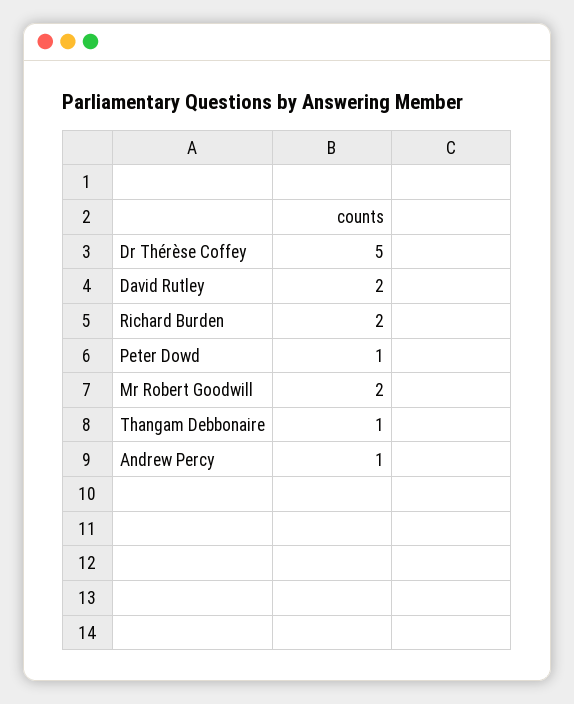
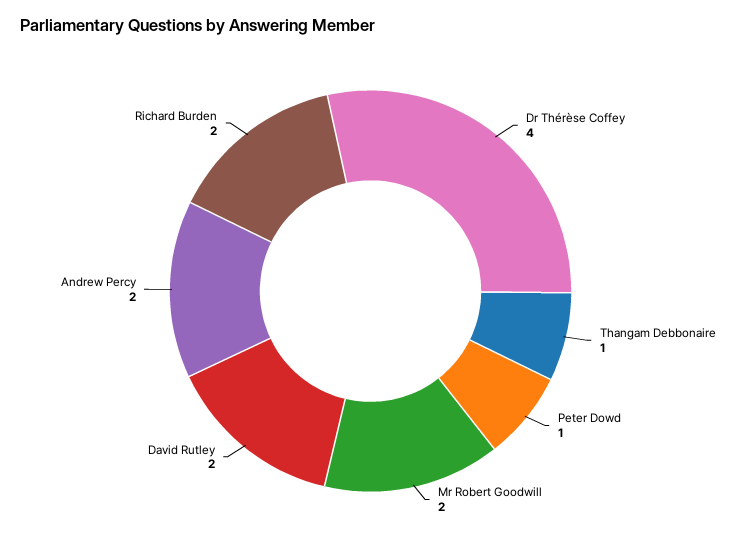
  {
-   "Dr Thérèse Coffey": 5,
+   "Dr Thérèse Coffey": 4,
    "David Rutley": 2,
    "Richard Burden": 2,
    "Peter Dowd": 1,
    "Mr Robert Goodwill": 2,
    "Thangam Debbonaire": 1,
-   "Andrew Percy": 1
+   "Andrew Percy": 2
  }

